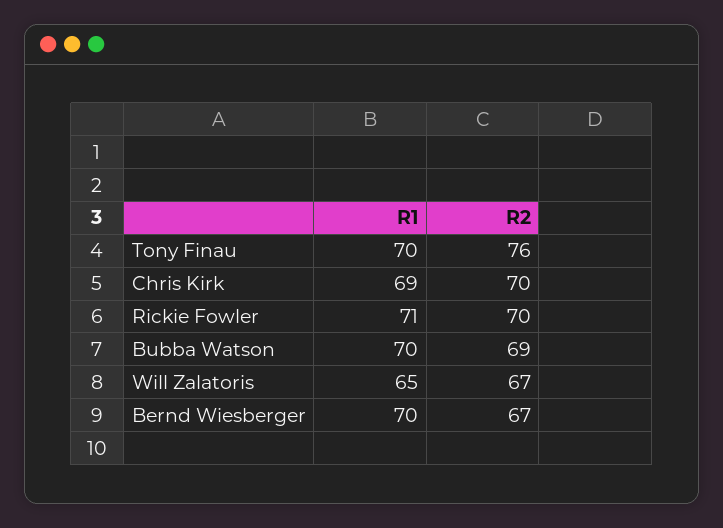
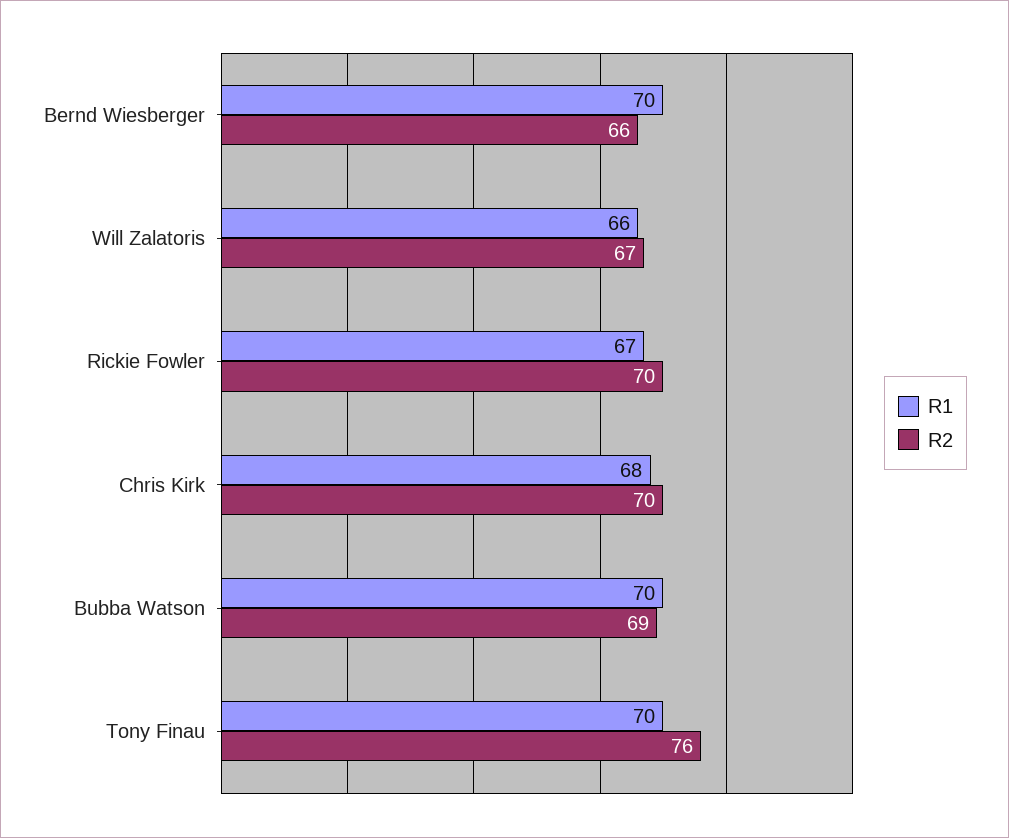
  {
    "R1": {
      "Tony Finau": 70,
-     "Chris Kirk": 69,
+     "Chris Kirk": 68,
-     "Rickie Fowler": 71,
+     "Rickie Fowler": 67,
      "Bubba Watson": 70,
-     "Will Zalatoris": 65,
+     "Will Zalatoris": 66,
      "Bernd Wiesberger": 70
    },
    "R2": {
      "Tony Finau": 76,
      "Chris Kirk": 70,
      "Rickie Fowler": 70,
      "Bubba Watson": 69,
      "Will Zalatoris": 67,
-     "Bernd Wiesberger": 67
+     "Bernd Wiesberger": 66
    }
  }

